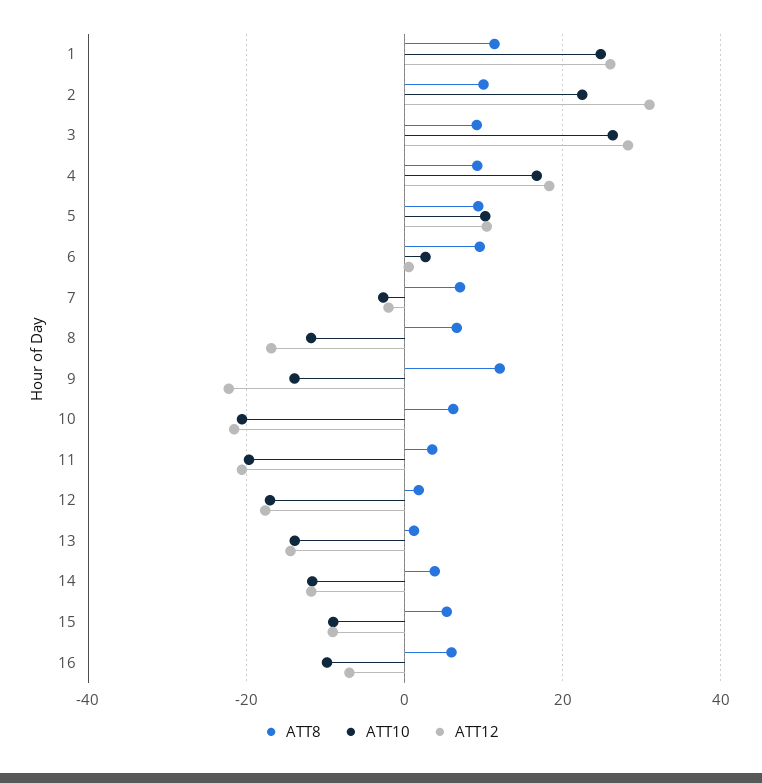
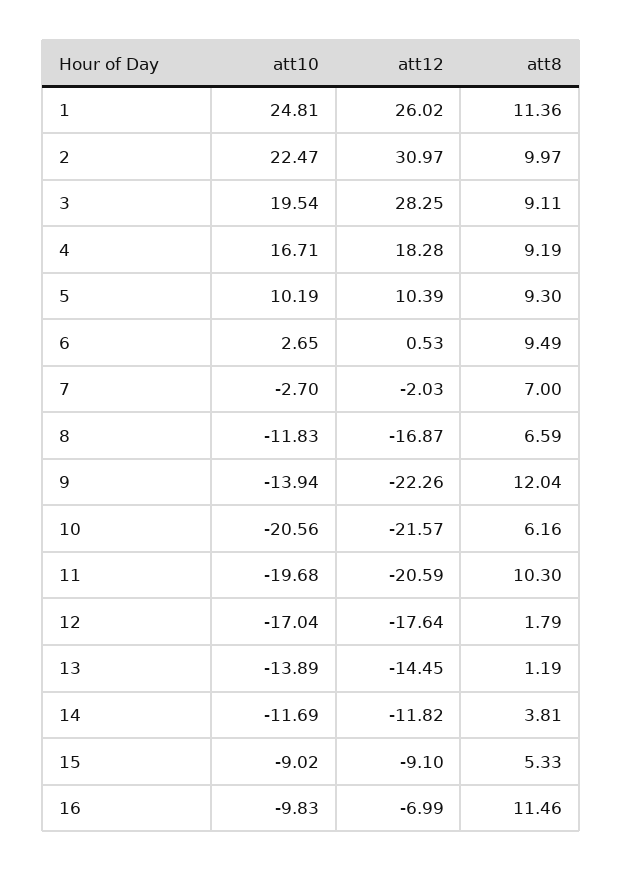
  {
    "ATT8": {
      "1": 11.36,
      "2": 9.97,
      "3": 9.11,
      "4": 9.19,
      "5": 9.3,
      "6": 9.49,
      "7": 7,
      "8": 6.59,
      "9": 12.04,
      "10": 6.16,
-     "11": 4,
+     "11": 10.3,
      "12": 1.79,
      "13": 1.19,
      "14": 3.81,
      "15": 5.33,
-     "16": 6
+     "16": 11.46
    },
    "ATT10": {
      "1": 24.81,
      "2": 22.47,
-     "3": 26,
+     "3": 19.54,
      "4": 16.71,
      "5": 10.19,
      "6": 2.65,
      "7": -2.7,
      "8": -11.83,
      "9": -13.94,
      "10": -20.56,
      "11": -19.68,
      "12": -17.04,
      "13": -13.89,
      "14": -11.69,
      "15": -9.02,
      "16": -9.83
    },
    "ATT12": {
      "1": 26.02,
      "2": 30.97,
      "3": 28.25,
      "4": 18.28,
      "5": 10.39,
      "6": 0.53,
      "7": -2.03,
      "8": -16.87,
      "9": -22.26,
      "10": -21.57,
      "11": -20.59,
      "12": -17.64,
      "13": -14.45,
      "14": -11.82,
      "15": -9.1,
      "16": -6.99
    }
  }

